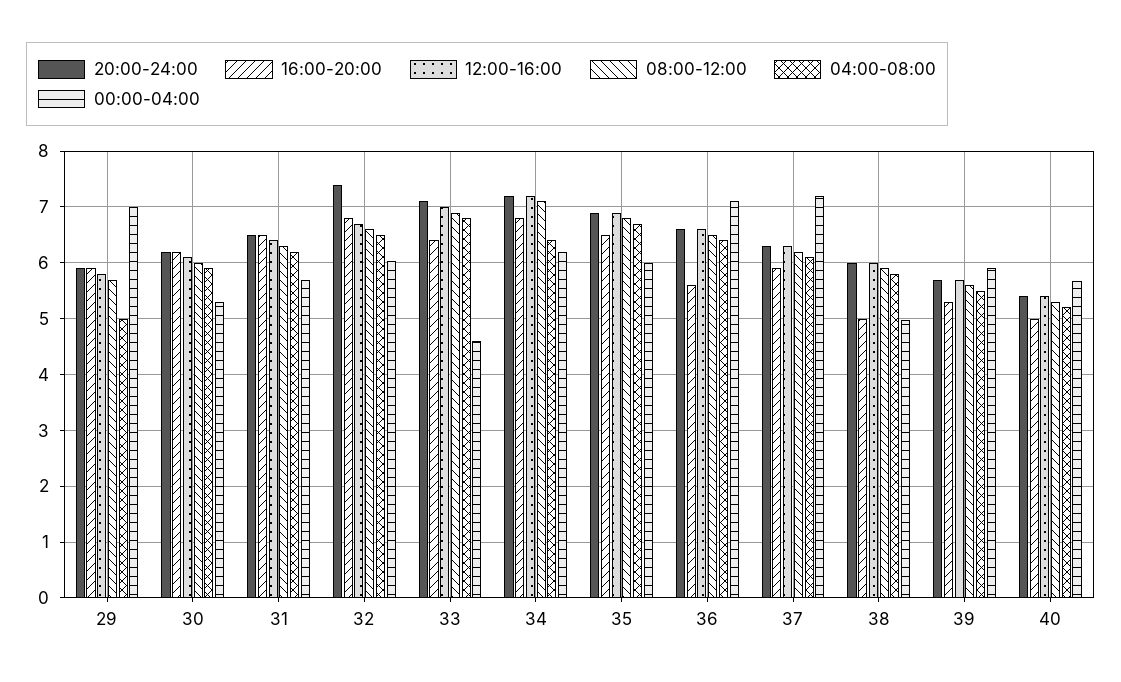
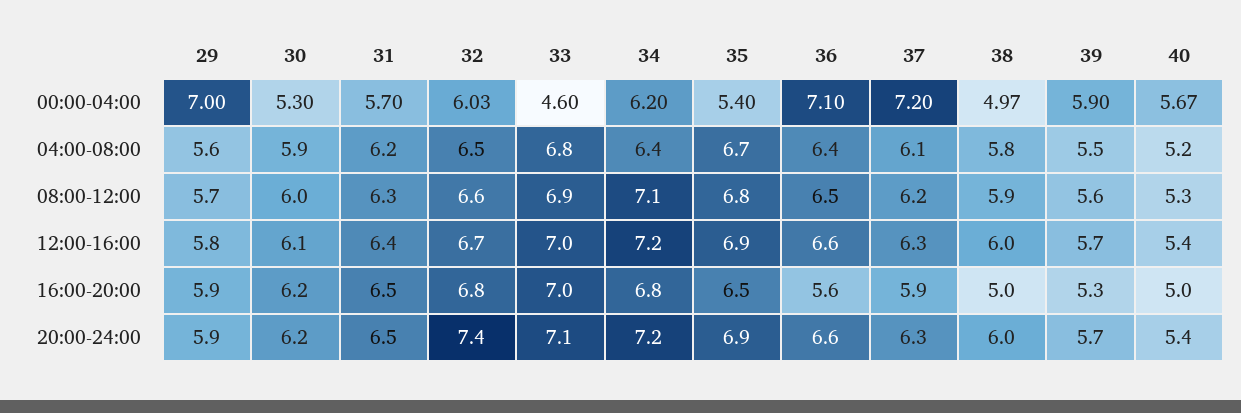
  {
    "20:00-24:00": {
      "29": 5.9,
      "30": 6.2,
      "31": 6.5,
      "32": 7.4,
      "33": 7.1,
      "34": 7.2,
      "35": 6.9,
      "36": 6.6,
      "37": 6.3,
      "38": 6,
      "39": 5.7,
      "40": 5.4
    },
    "16:00-20:00": {
      "29": 5.9,
      "30": 6.2,
      "31": 6.5,
      "32": 6.8,
-     "33": 6.4,
+     "33": 7,
      "34": 6.8,
      "35": 6.5,
      "36": 5.6,
      "37": 5.9,
      "38": 5,
      "39": 5.3,
      "40": 5
    },
    "12:00-16:00": {
      "29": 5.8,
      "30": 6.1,
      "31": 6.4,
      "32": 6.7,
      "33": 7,
      "34": 7.2,
      "35": 6.9,
      "36": 6.6,
      "37": 6.3,
      "38": 6,
      "39": 5.7,
      "40": 5.4
    },
    "08:00-12:00": {
      "29": 5.7,
      "30": 6,
      "31": 6.3,
      "32": 6.6,
      "33": 6.9,
      "34": 7.1,
      "35": 6.8,
      "36": 6.5,
      "37": 6.2,
      "38": 5.9,
      "39": 5.6,
      "40": 5.3
    },
    "04:00-08:00": {
-     "29": 5,
+     "29": 5.6,
      "30": 5.9,
      "31": 6.2,
      "32": 6.5,
      "33": 6.8,
      "34": 6.4,
      "35": 6.7,
      "36": 6.4,
      "37": 6.1,
      "38": 5.8,
      "39": 5.5,
      "40": 5.2
    },
    "00:00-04:00": {
      "29": 7,
      "30": 5.3,
      "31": 5.7,
      "32": 6.03,
      "33": 4.6,
      "34": 6.2,
-     "35": 6,
+     "35": 5.4,
      "36": 7.1,
      "37": 7.2,
      "38": 4.97,
      "39": 5.9,
      "40": 5.67
    }
  }

